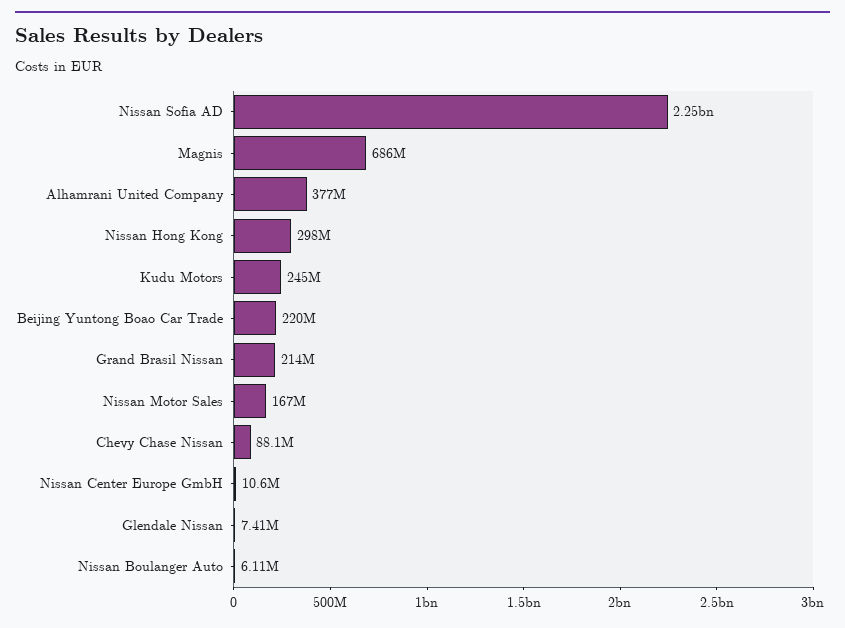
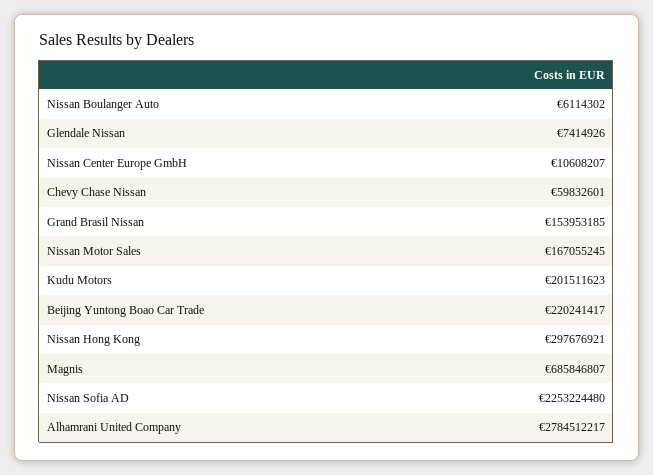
  {
    "Nissan Sofia AD": 2253224480,
    "Magnis": 685846807,
-   "Alhamrani United Company": 377000000,
+   "Alhamrani United Company": 2784512217,
    "Nissan Hong Kong": 297676921,
-   "Kudu Motors": 245000000,
+   "Kudu Motors": 201511623,
    "Beijing Yuntong Boao Car Trade": 220241417,
-   "Grand Brasil Nissan": 214000000,
+   "Grand Brasil Nissan": 153953185,
    "Nissan Motor Sales": 167055245,
-   "Chevy Chase Nissan": 88100000,
+   "Chevy Chase Nissan": 59832601,
    "Nissan Center Europe GmbH": 10608207,
    "Glendale Nissan": 7414926,
    "Nissan Boulanger Auto": 6114302
  }

